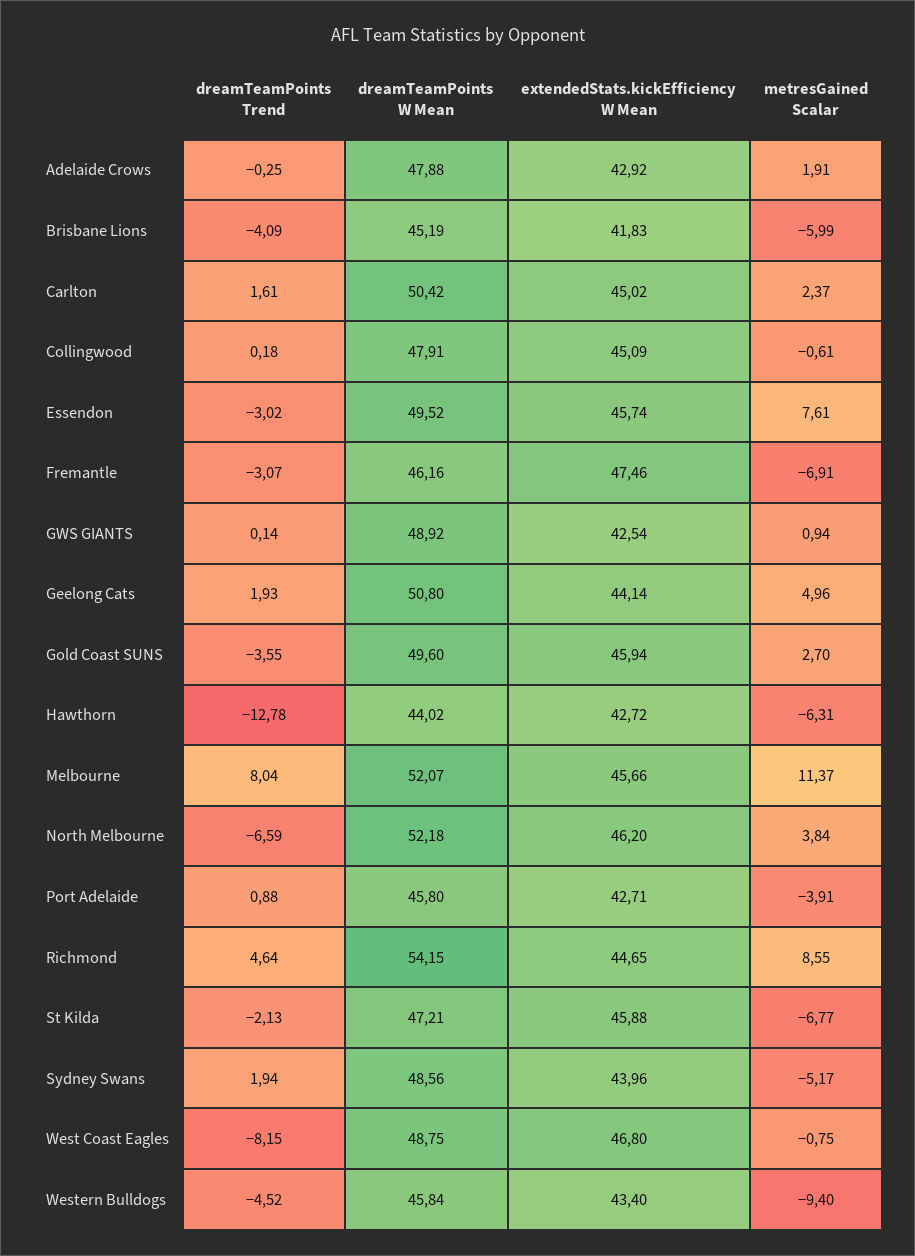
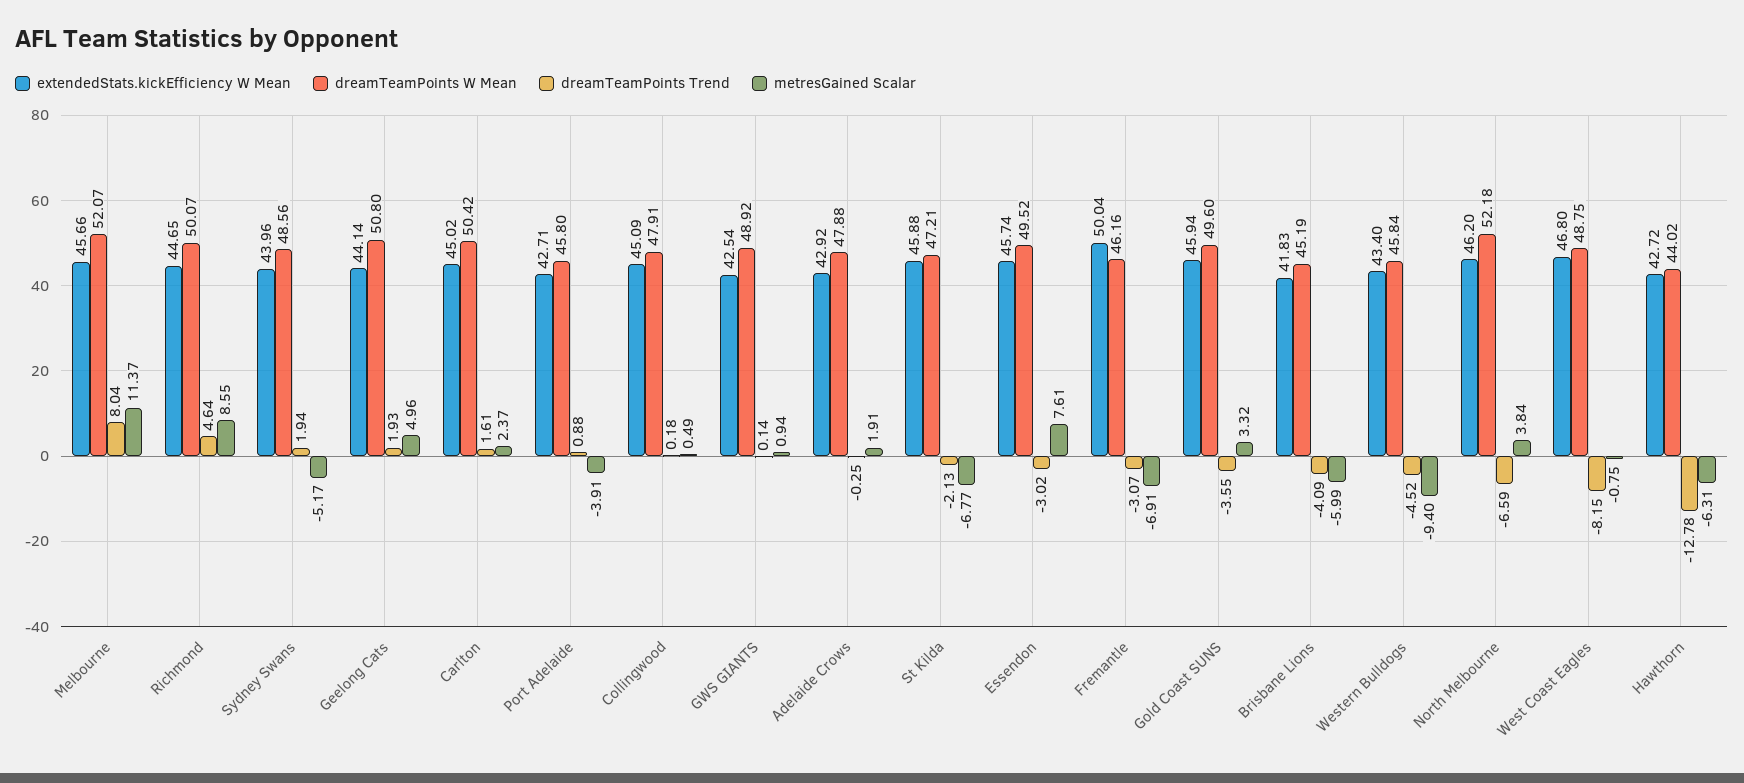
  {
    "dreamTeamPoints Trend": {
      "Adelaide Crows": -0.25,
      "Brisbane Lions": -4.09,
      "Carlton": 1.61,
      "Collingwood": 0.18,
      "Essendon": -3.02,
      "Fremantle": -3.07,
      "GWS GIANTS": 0.14,
      "Geelong Cats": 1.93,
      "Gold Coast SUNS": -3.55,
      "Hawthorn": -12.78,
      "Melbourne": 8.04,
      "North Melbourne": -6.59,
      "Port Adelaide": 0.88,
      "Richmond": 4.64,
      "St Kilda": -2.13,
      "Sydney Swans": 1.94,
      "West Coast Eagles": -8.15,
      "Western Bulldogs": -4.52
    },
    "dreamTeamPoints W Mean": {
      "Adelaide Crows": 47.88,
      "Brisbane Lions": 45.19,
      "Carlton": 50.42,
      "Collingwood": 47.91,
      "Essendon": 49.52,
      "Fremantle": 46.16,
      "GWS GIANTS": 48.92,
      "Geelong Cats": 50.8,
      "Gold Coast SUNS": 49.6,
      "Hawthorn": 44.02,
      "Melbourne": 52.07,
      "North Melbourne": 52.18,
      "Port Adelaide": 45.8,
-     "Richmond": 54.15,
+     "Richmond": 50.07,
      "St Kilda": 47.21,
      "Sydney Swans": 48.56,
      "West Coast Eagles": 48.75,
      "Western Bulldogs": 45.84
    },
    "extendedStats.kickEfficiency W Mean": {
      "Adelaide Crows": 42.92,
      "Brisbane Lions": 41.83,
      "Carlton": 45.02,
      "Collingwood": 45.09,
      "Essendon": 45.74,
-     "Fremantle": 47.46,
+     "Fremantle": 50.04,
      "GWS GIANTS": 42.54,
      "Geelong Cats": 44.14,
      "Gold Coast SUNS": 45.94,
      "Hawthorn": 42.72,
      "Melbourne": 45.66,
      "North Melbourne": 46.2,
      "Port Adelaide": 42.71,
      "Richmond": 44.65,
      "St Kilda": 45.88,
      "Sydney Swans": 43.96,
      "West Coast Eagles": 46.8,
      "Western Bulldogs": 43.4
    },
    "metresGained Scalar": {
      "Adelaide Crows": 1.91,
      "Brisbane Lions": -5.99,
      "Carlton": 2.37,
-     "Collingwood": -0.61,
+     "Collingwood": 0.49,
      "Essendon": 7.61,
      "Fremantle": -6.91,
      "GWS GIANTS": 0.94,
      "Geelong Cats": 4.96,
-     "Gold Coast SUNS": 2.7,
+     "Gold Coast SUNS": 3.32,
      "Hawthorn": -6.31,
      "Melbourne": 11.37,
      "North Melbourne": 3.84,
      "Port Adelaide": -3.91,
      "Richmond": 8.55,
      "St Kilda": -6.77,
      "Sydney Swans": -5.17,
      "West Coast Eagles": -0.75,
      "Western Bulldogs": -9.4
    }
  }

